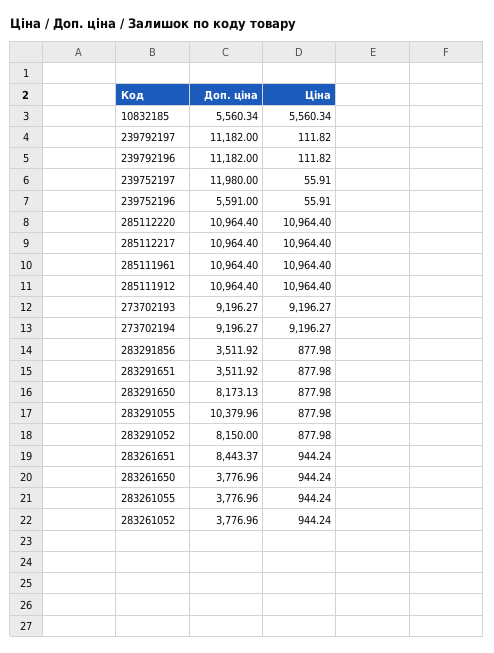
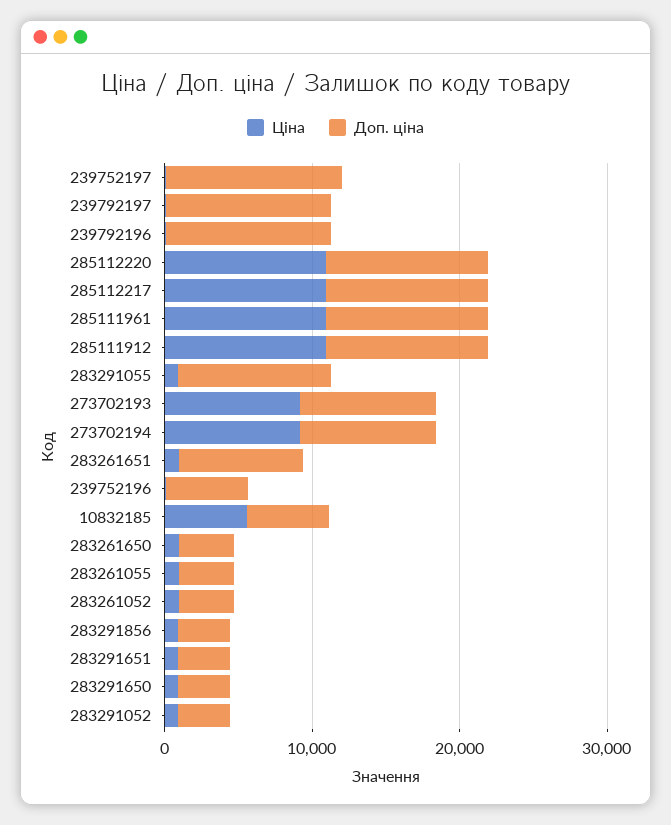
  {
    "Доп. ціна": {
      "10832185": 5560.34,
      "239792197": 11182,
      "239792196": 11182,
      "239752197": 11980,
      "239752196": 5591,
      "285112220": 10964.4,
      "285112217": 10964.4,
      "285111961": 10964.4,
      "285111912": 10964.4,
      "273702193": 9196.27,
      "273702194": 9196.27,
      "283291856": 3511.92,
      "283291651": 3511.92,
-     "283291650": 8173.13,
+     "283291650": 4000,
      "283291055": 10379.96,
-     "283291052": 8150,
+     "283291052": 4000,
      "283261651": 8443.37,
      "283261650": 3776.96,
      "283261055": 3776.96,
      "283261052": 3776.96
    },
    "Ціна": {
      "10832185": 5560.34,
      "239792197": 111.82,
      "239792196": 111.82,
      "239752197": 55.91,
      "239752196": 55.91,
      "285112220": 10964.4,
      "285112217": 10964.4,
      "285111961": 10964.4,
      "285111912": 10964.4,
      "273702193": 9196.27,
      "273702194": 9196.27,
      "283291856": 877.98,
      "283291651": 877.98,
      "283291650": 877.98,
      "283291055": 877.98,
      "283291052": 877.98,
      "283261651": 944.24,
      "283261650": 944.24,
      "283261055": 944.24,
      "283261052": 944.24
    }
  }

